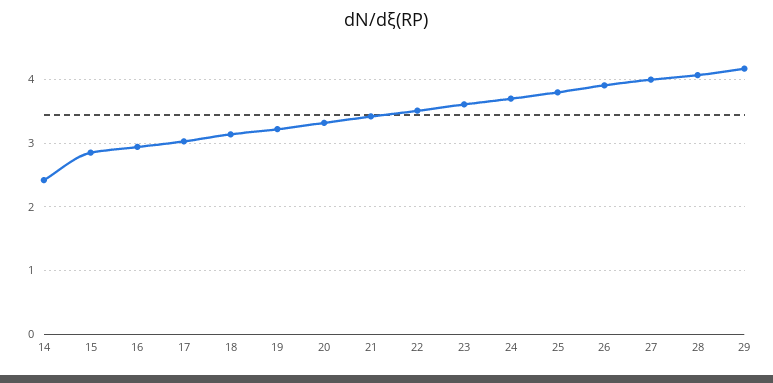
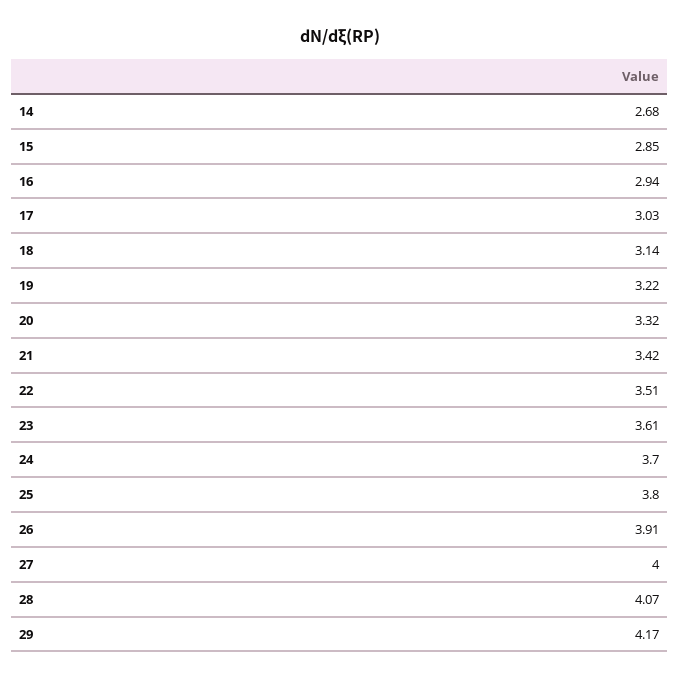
  {
-   "14": 2.4,
+   "14": 2.68,
    "15": 2.85,
    "16": 2.94,
    "17": 3.03,
    "18": 3.14,
    "19": 3.22,
    "20": 3.32,
    "21": 3.42,
    "22": 3.51,
    "23": 3.61,
    "24": 3.7,
    "25": 3.8,
    "26": 3.91,
    "27": 4,
    "28": 4.07,
    "29": 4.17
  }

